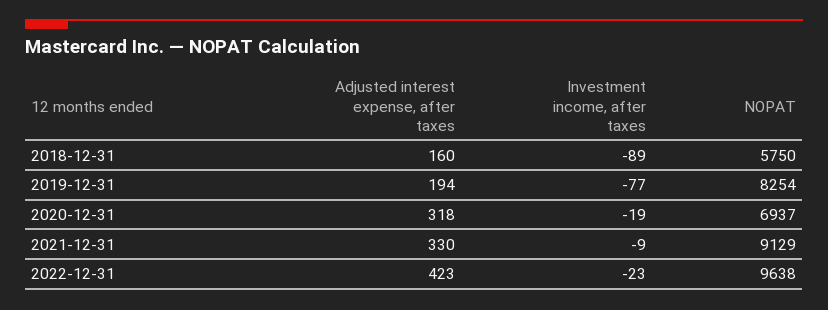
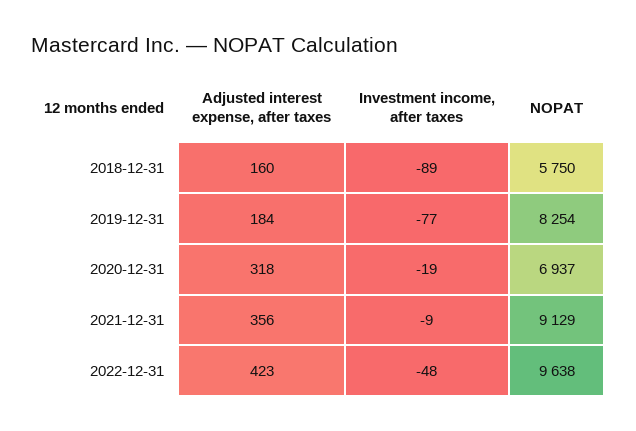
  {
    "Adjusted interest expense, after taxes": {
      "2018-12-31": 160,
-     "2019-12-31": 194,
+     "2019-12-31": 184,
      "2020-12-31": 318,
-     "2021-12-31": 330,
+     "2021-12-31": 356,
      "2022-12-31": 423
    },
    "Investment income, after taxes": {
      "2018-12-31": -89,
      "2019-12-31": -77,
      "2020-12-31": -19,
      "2021-12-31": -9,
-     "2022-12-31": -23
+     "2022-12-31": -48
    },
    "NOPAT": {
      "2018-12-31": 5750,
      "2019-12-31": 8254,
      "2020-12-31": 6937,
      "2021-12-31": 9129,
      "2022-12-31": 9638
    }
  }

